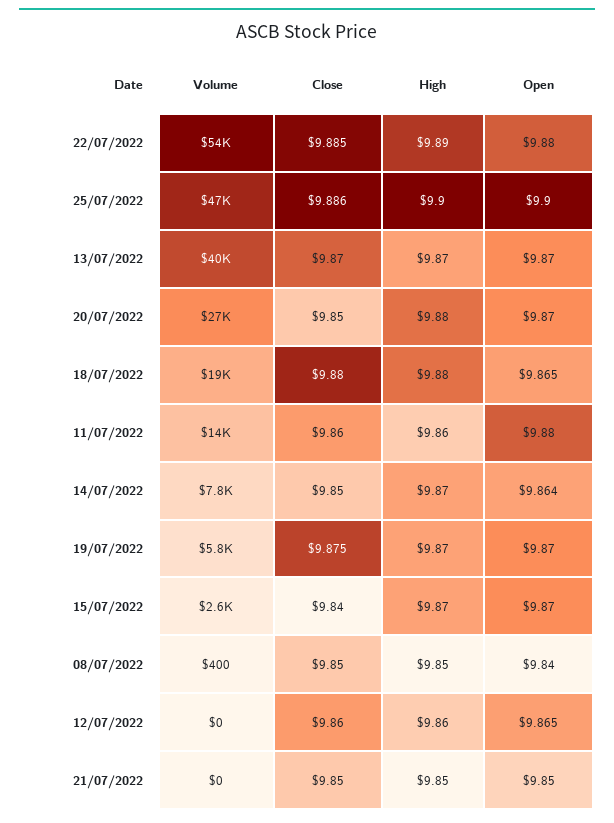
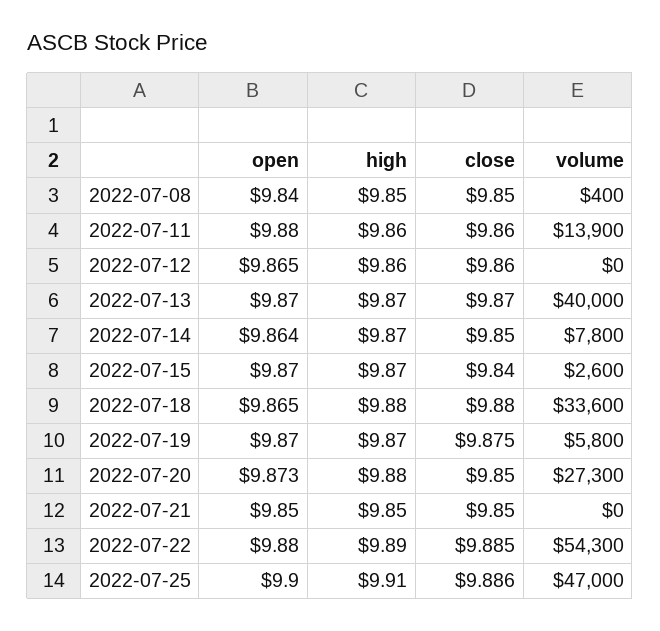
  {
    "Volume": {
      "22/07/2022": 54300,
      "25/07/2022": 47000,
      "13/07/2022": 40000,
      "20/07/2022": 27300,
-     "18/07/2022": 19000,
+     "18/07/2022": 33600,
      "11/07/2022": 13900,
      "14/07/2022": 7800,
      "19/07/2022": 5800,
      "15/07/2022": 2600,
      "08/07/2022": 400,
      "12/07/2022": 0,
      "21/07/2022": 0
    },
    "Close": {
      "22/07/2022": 9.885,
      "25/07/2022": 9.886,
      "13/07/2022": 9.87,
      "20/07/2022": 9.85,
      "18/07/2022": 9.88,
      "11/07/2022": 9.86,
      "14/07/2022": 9.85,
      "19/07/2022": 9.875,
      "15/07/2022": 9.84,
      "08/07/2022": 9.85,
      "12/07/2022": 9.86,
      "21/07/2022": 9.85
    },
    "High": {
      "22/07/2022": 9.89,
-     "25/07/2022": 9.9,
+     "25/07/2022": 9.91,
      "13/07/2022": 9.87,
      "20/07/2022": 9.88,
      "18/07/2022": 9.88,
      "11/07/2022": 9.86,
      "14/07/2022": 9.87,
      "19/07/2022": 9.87,
      "15/07/2022": 9.87,
      "08/07/2022": 9.85,
      "12/07/2022": 9.86,
      "21/07/2022": 9.85
    },
    "Open": {
      "22/07/2022": 9.88,
      "25/07/2022": 9.9,
      "13/07/2022": 9.87,
-     "20/07/2022": 9.87,
+     "20/07/2022": 9.873,
      "18/07/2022": 9.865,
      "11/07/2022": 9.88,
      "14/07/2022": 9.864,
      "19/07/2022": 9.87,
      "15/07/2022": 9.87,
      "08/07/2022": 9.84,
      "12/07/2022": 9.865,
      "21/07/2022": 9.85
    }
  }

